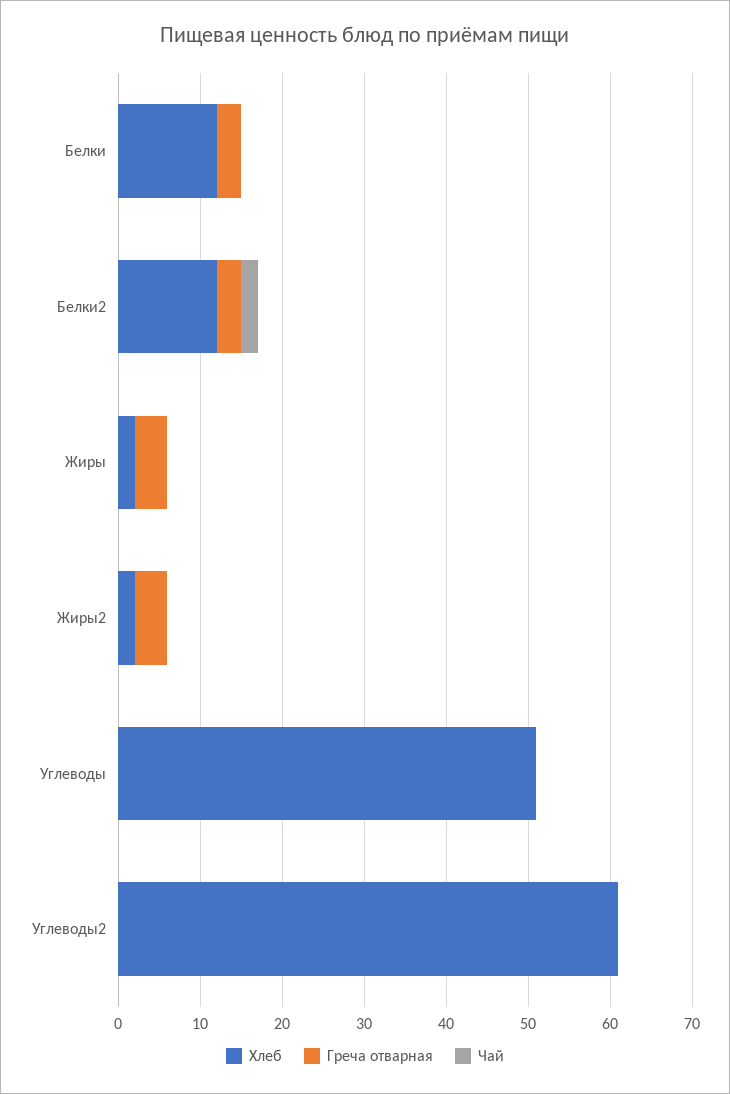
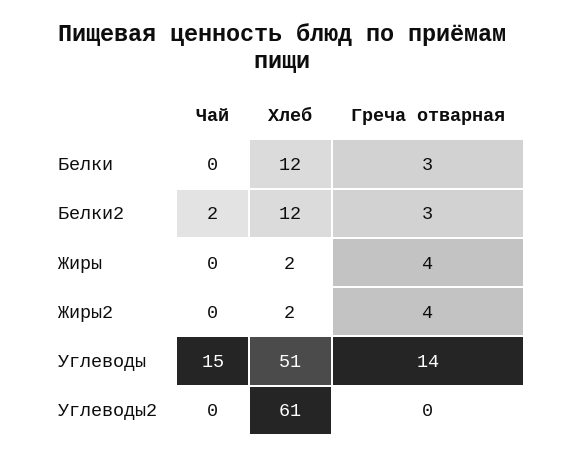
  {
    "Хлеб": {
      "Белки": 12,
      "Белки2": 12,
      "Жиры": 2,
      "Жиры2": 2,
      "Углеводы": 51,
      "Углеводы2": 61
    },
    "Греча отварная": {
      "Белки": 3,
      "Белки2": 3,
      "Жиры": 4,
      "Жиры2": 4,
-     "Углеводы": 0,
+     "Углеводы": 14,
      "Углеводы2": 0
    },
    "Чай": {
      "Белки": 0,
      "Белки2": 2,
      "Жиры": 0,
      "Жиры2": 0,
-     "Углеводы": 0,
+     "Углеводы": 15,
      "Углеводы2": 0
    }
  }

